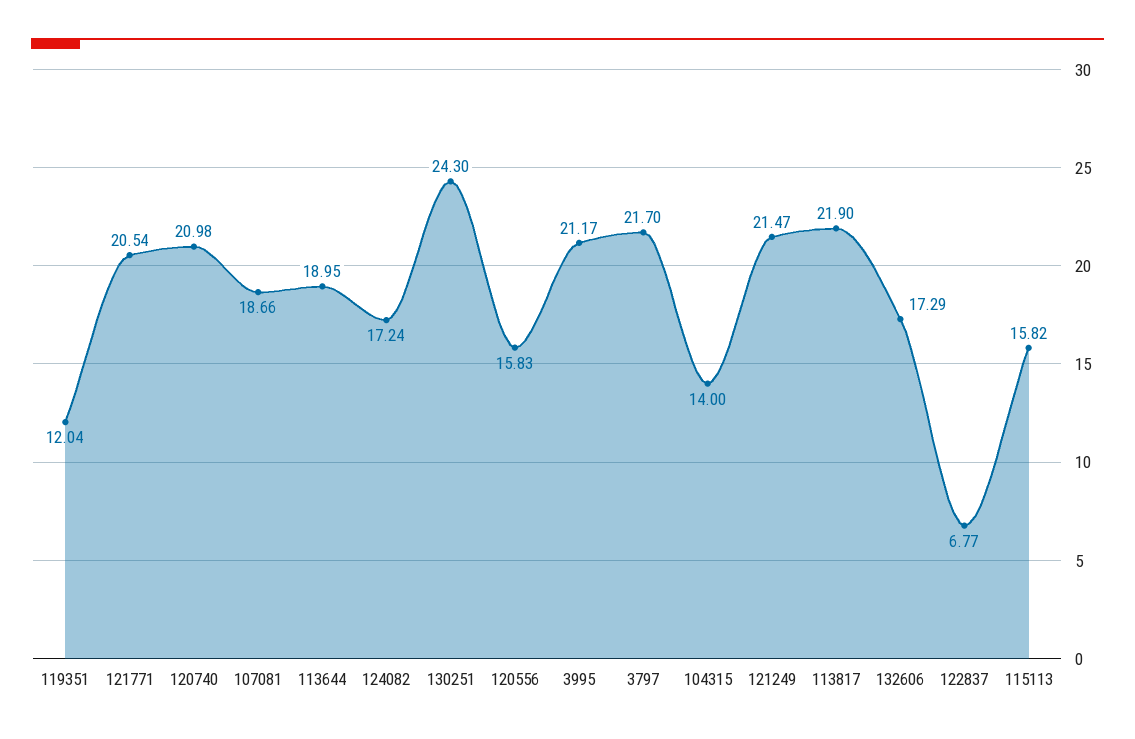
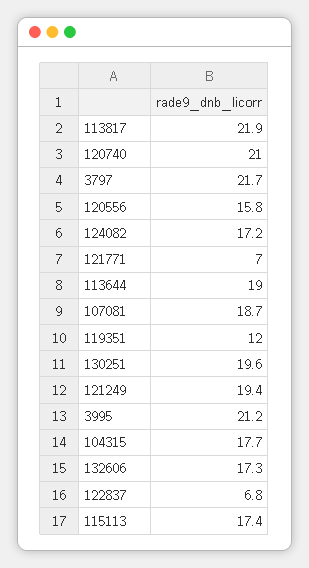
  {
    "119351": 12.04,
-   "121771": 20.54,
+   "121771": 7,
    "120740": 20.98,
    "107081": 18.66,
    "113644": 18.95,
    "124082": 17.24,
-   "130251": 24.3,
+   "130251": 19.6,
    "120556": 15.83,
    "3995": 21.17,
    "3797": 21.7,
-   "104315": 14,
+   "104315": 17.7,
-   "121249": 21.47,
+   "121249": 19.4,
    "113817": 21.9,
    "132606": 17.29,
    "122837": 6.77,
-   "115113": 15.82
+   "115113": 17.4
  }

